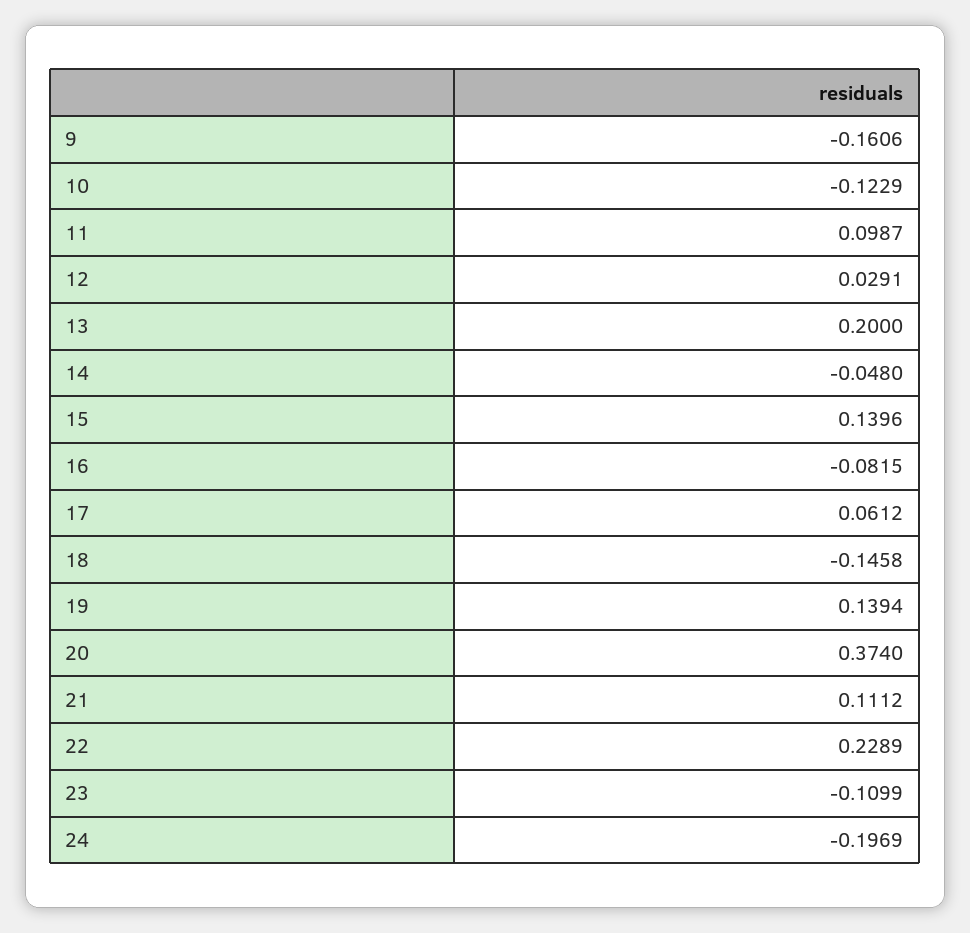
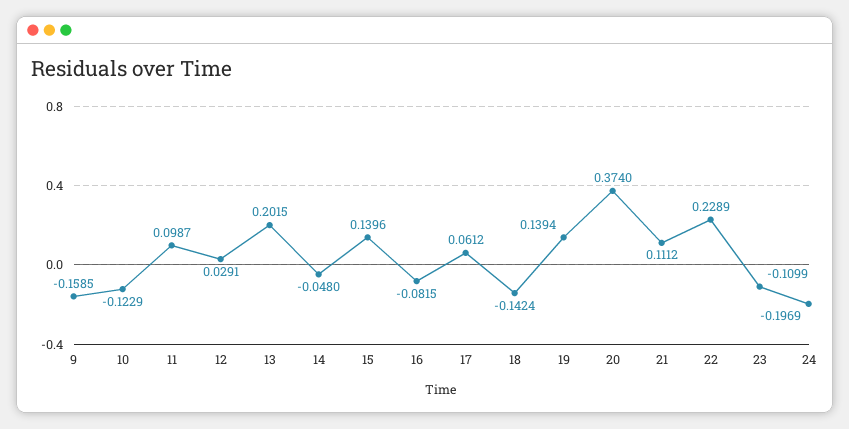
  {
-   "9": -0.1606,
+   "9": -0.1585,
    "10": -0.1229,
    "11": 0.0987,
    "12": 0.0291,
-   "13": 0.2,
+   "13": 0.2015,
    "14": -0.048,
    "15": 0.1396,
    "16": -0.0815,
    "17": 0.0612,
-   "18": -0.1458,
+   "18": -0.1424,
    "19": 0.1394,
    "20": 0.374,
    "21": 0.1112,
    "22": 0.2289,
    "23": -0.1099,
    "24": -0.1969
  }

